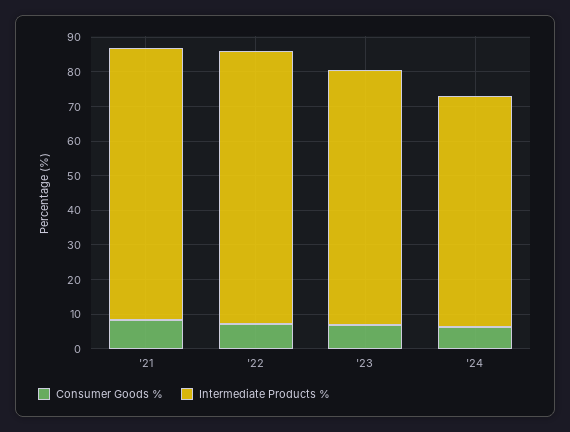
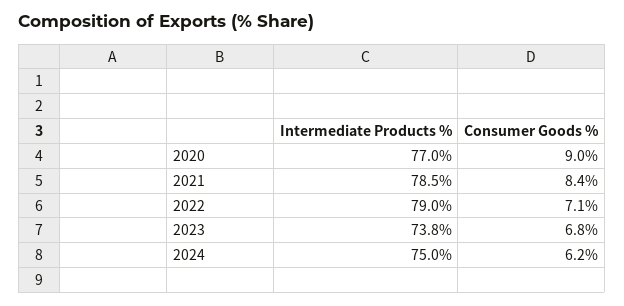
  {
    "Consumer Goods %": {
      "'21": 8.4,
      "'22": 7.1,
      "'23": 6.8,
-     "'24": 6.2
+     "'24": 6.2,
+     "2020": 9
    },
    "Intermediate Products %": {
      "'21": 78.5,
      "'22": 79,
      "'23": 73.8,
-     "'24": 67.5
+     "'24": 75,
+     "2020": 77
    }
  }

